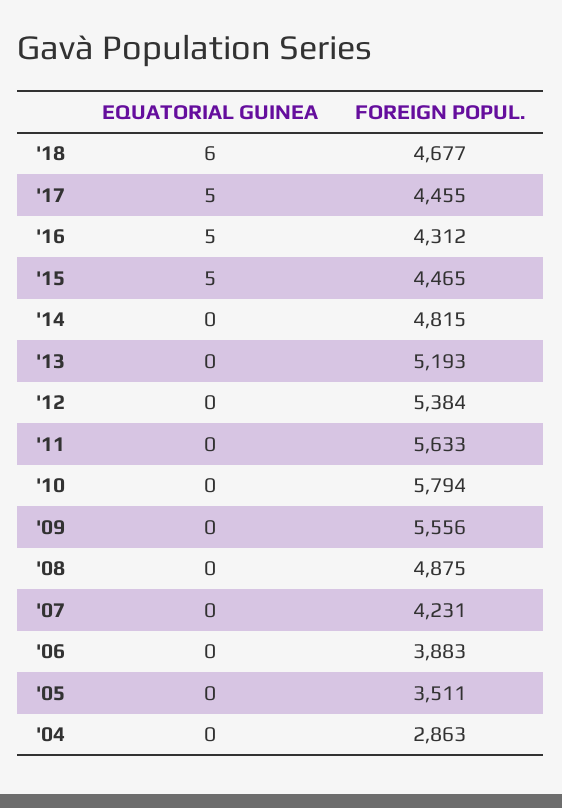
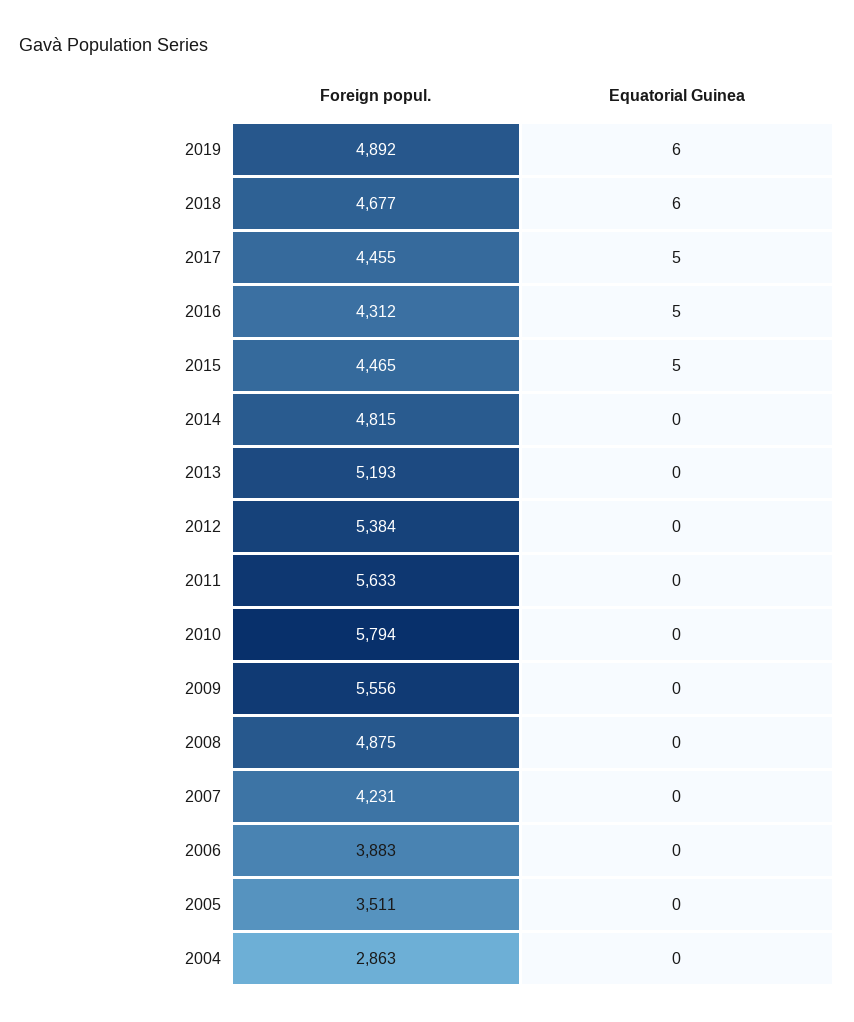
  {
    "EQUATORIAL GUINEA": {
      "'18": 6,
      "'17": 5,
      "'16": 5,
      "'15": 5,
      "'14": 0,
      "'13": 0,
      "'12": 0,
      "'11": 0,
      "'10": 0,
      "'09": 0,
      "'08": 0,
      "'07": 0,
      "'06": 0,
      "'05": 0,
-     "'04": 0
+     "'04": 0,
+     "2019": 6
    },
    "FOREIGN POPUL.": {
      "'18": 4677,
      "'17": 4455,
      "'16": 4312,
      "'15": 4465,
      "'14": 4815,
      "'13": 5193,
      "'12": 5384,
      "'11": 5633,
      "'10": 5794,
      "'09": 5556,
      "'08": 4875,
      "'07": 4231,
      "'06": 3883,
      "'05": 3511,
-     "'04": 2863
+     "'04": 2863,
+     "2019": 4892
    }
  }

